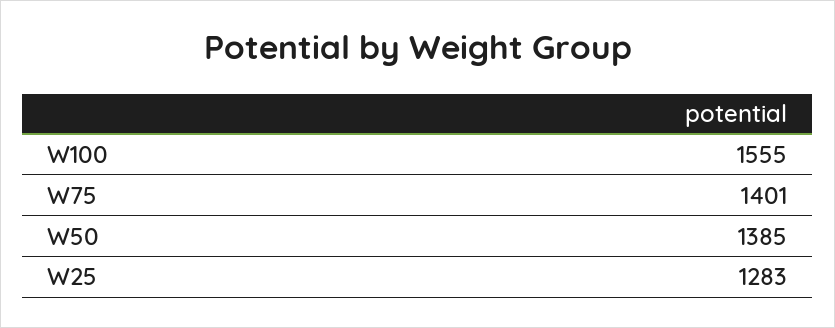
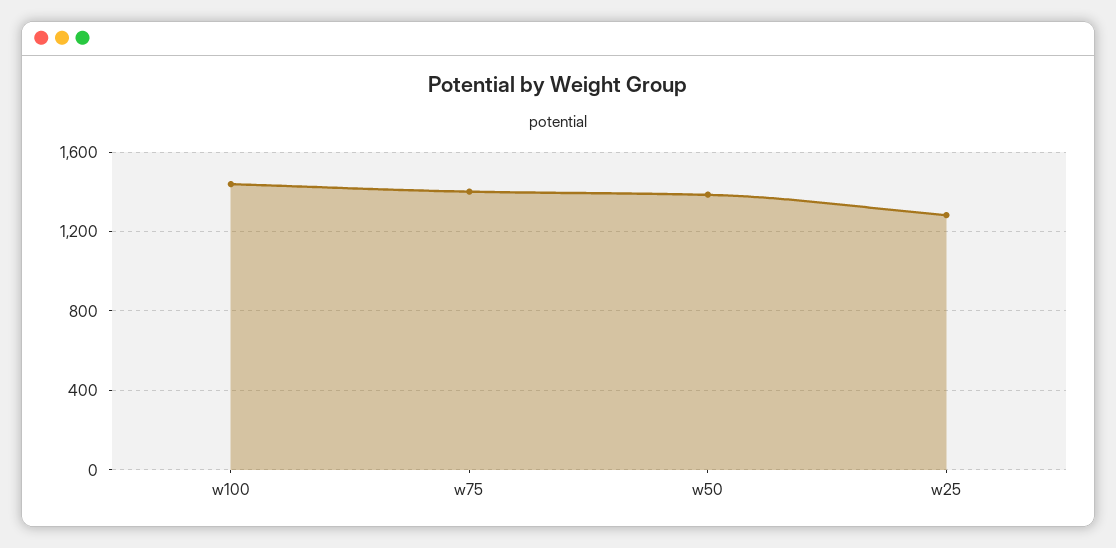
  {
-   "W100": 1555,
+   "W100": 1450,
    "W75": 1401,
    "W50": 1385,
    "W25": 1283
  }

